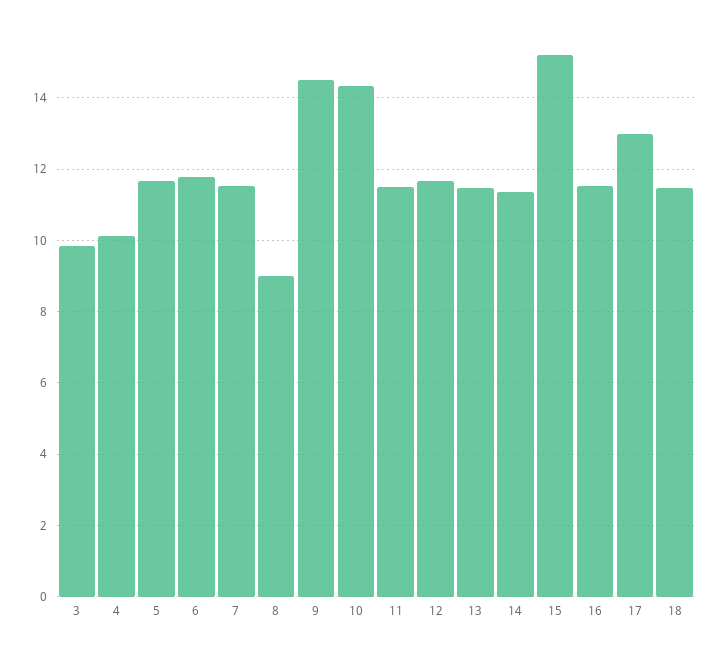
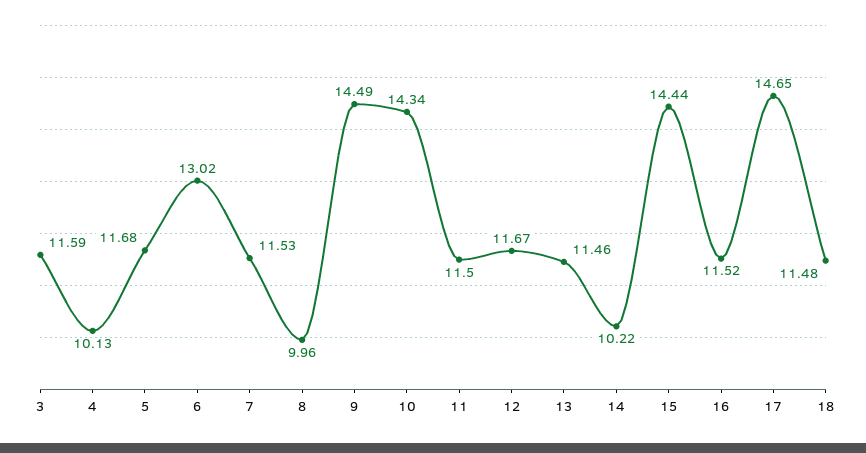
  {
-   "3": 9.8,
+   "3": 11.59,
    "4": 10.13,
    "5": 11.68,
-   "6": 11.8,
+   "6": 13.02,
    "7": 11.53,
-   "8": 9,
+   "8": 9.96,
    "9": 14.49,
    "10": 14.34,
    "11": 11.5,
    "12": 11.67,
    "13": 11.46,
-   "14": 11.4,
+   "14": 10.22,
-   "15": 15.2,
+   "15": 14.44,
    "16": 11.52,
-   "17": 13,
+   "17": 14.65,
    "18": 11.48
  }

